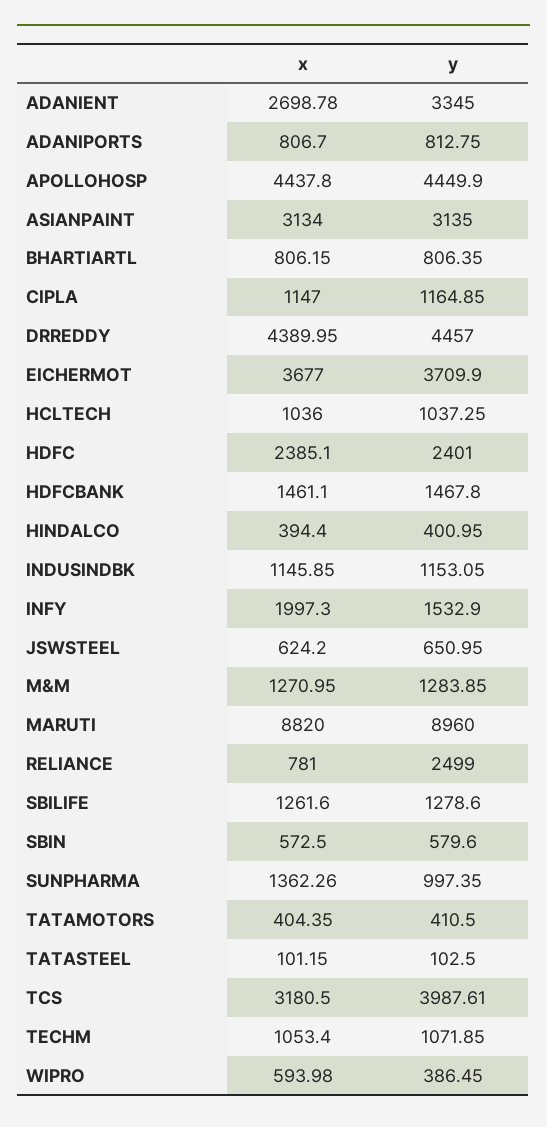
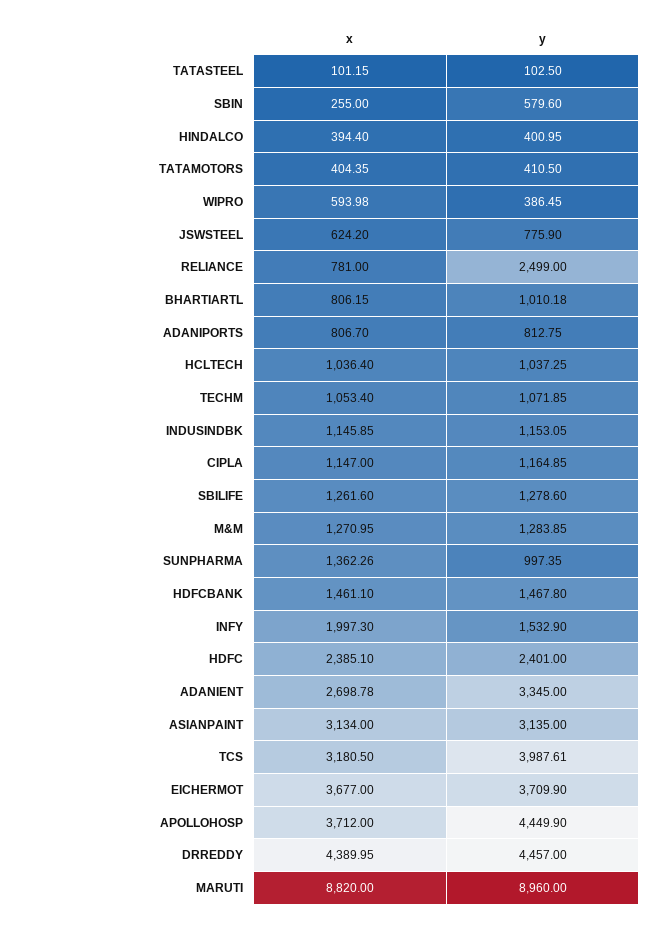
  {
    "x": {
      "ADANIENT": 2698.78,
      "ADANIPORTS": 806.7,
-     "APOLLOHOSP": 4437.8,
+     "APOLLOHOSP": 3712,
      "ASIANPAINT": 3134,
      "BHARTIARTL": 806.15,
      "CIPLA": 1147,
      "DRREDDY": 4389.95,
      "EICHERMOT": 3677,
-     "HCLTECH": 1036,
+     "HCLTECH": 1036.4,
      "HDFC": 2385.1,
      "HDFCBANK": 1461.1,
      "HINDALCO": 394.4,
      "INDUSINDBK": 1145.85,
      "INFY": 1997.3,
      "JSWSTEEL": 624.2,
      "M&M": 1270.95,
      "MARUTI": 8820,
      "RELIANCE": 781,
      "SBILIFE": 1261.6,
-     "SBIN": 572.5,
+     "SBIN": 255,
      "SUNPHARMA": 1362.26,
      "TATAMOTORS": 404.35,
      "TATASTEEL": 101.15,
      "TCS": 3180.5,
      "TECHM": 1053.4,
      "WIPRO": 593.98
    },
    "y": {
      "ADANIENT": 3345,
      "ADANIPORTS": 812.75,
      "APOLLOHOSP": 4449.9,
      "ASIANPAINT": 3135,
-     "BHARTIARTL": 806.35,
+     "BHARTIARTL": 1010.18,
      "CIPLA": 1164.85,
      "DRREDDY": 4457,
      "EICHERMOT": 3709.9,
      "HCLTECH": 1037.25,
      "HDFC": 2401,
      "HDFCBANK": 1467.8,
      "HINDALCO": 400.95,
      "INDUSINDBK": 1153.05,
      "INFY": 1532.9,
-     "JSWSTEEL": 650.95,
+     "JSWSTEEL": 775.9,
      "M&M": 1283.85,
      "MARUTI": 8960,
      "RELIANCE": 2499,
      "SBILIFE": 1278.6,
      "SBIN": 579.6,
      "SUNPHARMA": 997.35,
      "TATAMOTORS": 410.5,
      "TATASTEEL": 102.5,
      "TCS": 3987.61,
      "TECHM": 1071.85,
      "WIPRO": 386.45
    }
  }

